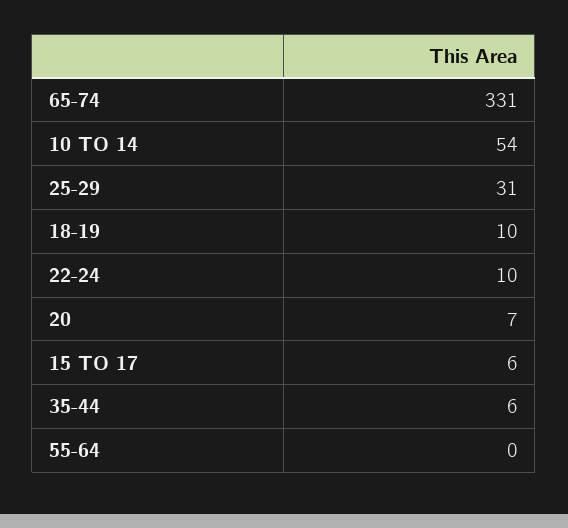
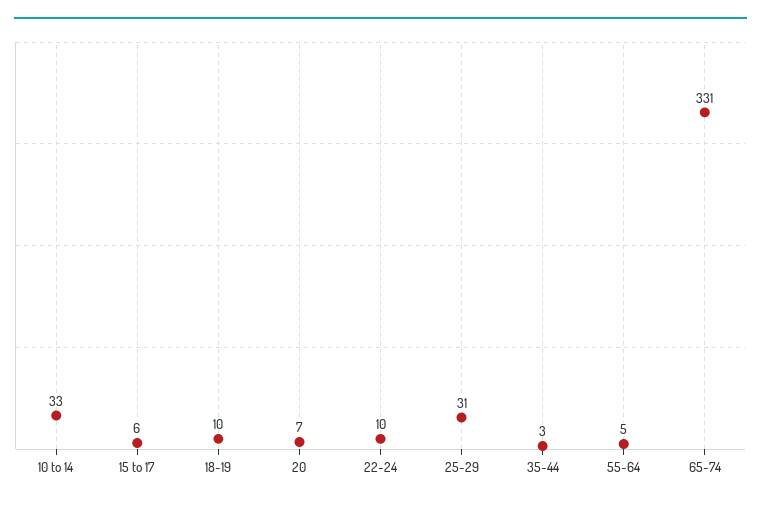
  {
    "65-74": 331,
-   "10 TO 14": 54,
+   "10 TO 14": 33,
    "25-29": 31,
    "18-19": 10,
    "22-24": 10,
    "20": 7,
    "15 TO 17": 6,
-   "35-44": 6,
+   "35-44": 3,
-   "55-64": 0
+   "55-64": 5
  }

